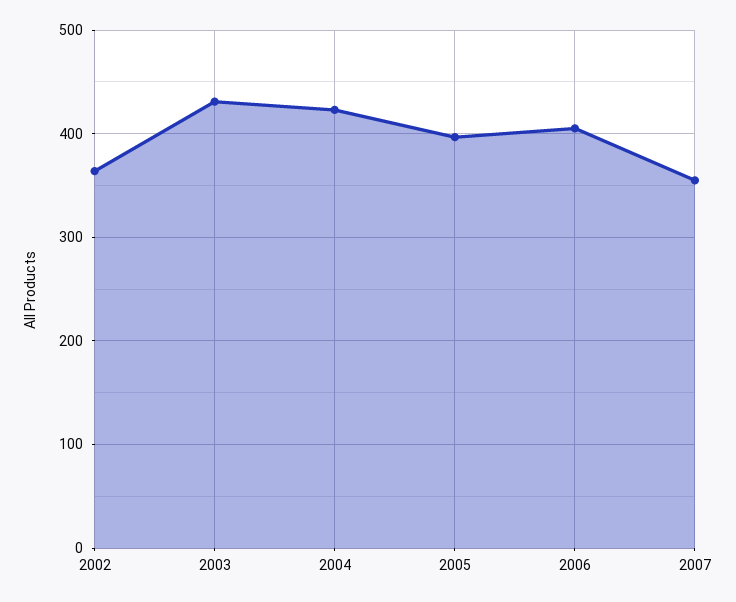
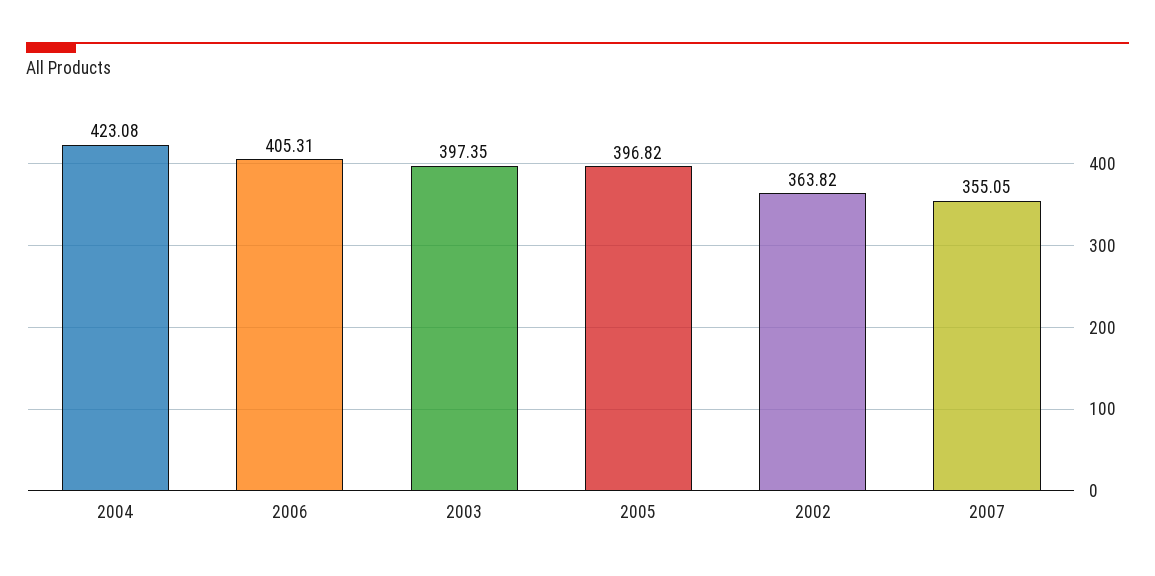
  {
    "2002": 363.82,
-   "2003": 430,
+   "2003": 397.35,
    "2004": 423.08,
    "2005": 396.82,
    "2006": 405.31,
    "2007": 355.05
  }

